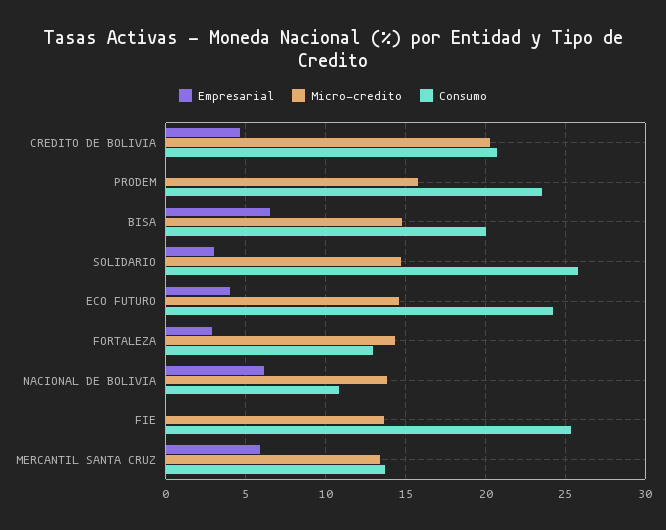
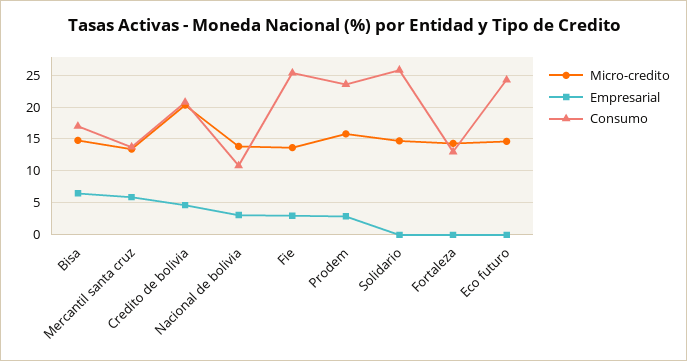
  {
    "Empresarial": {
      "CREDITO DE BOLIVIA": 4.5,
-     "PRODEM": 0,
+     "PRODEM": 3,
      "BISA": 6.5,
-     "SOLIDARIO": 3,
+     "SOLIDARIO": 0,
-     "ECO FUTURO": 4,
+     "ECO FUTURO": 0,
-     "FORTALEZA": 3,
+     "FORTALEZA": 0,
-     "NACIONAL DE BOLIVIA": 6,
+     "NACIONAL DE BOLIVIA": 3,
-     "FIE": 0,
+     "FIE": 3,
      "MERCANTIL SANTA CRUZ": 6
    },
    "Micro-credito": {
      "CREDITO DE BOLIVIA": 20.5,
      "PRODEM": 16,
      "BISA": 15,
      "SOLIDARIO": 14.5,
      "ECO FUTURO": 14.5,
      "FORTALEZA": 14.5,
      "NACIONAL DE BOLIVIA": 14,
      "FIE": 13.5,
      "MERCANTIL SANTA CRUZ": 13.5
    },
    "Consumo": {
      "CREDITO DE BOLIVIA": 20.5,
      "PRODEM": 23.5,
-     "BISA": 20,
+     "BISA": 17,
      "SOLIDARIO": 26,
      "ECO FUTURO": 24,
      "FORTALEZA": 13,
      "NACIONAL DE BOLIVIA": 11,
      "FIE": 25.5,
      "MERCANTIL SANTA CRUZ": 13.5
    }
  }

